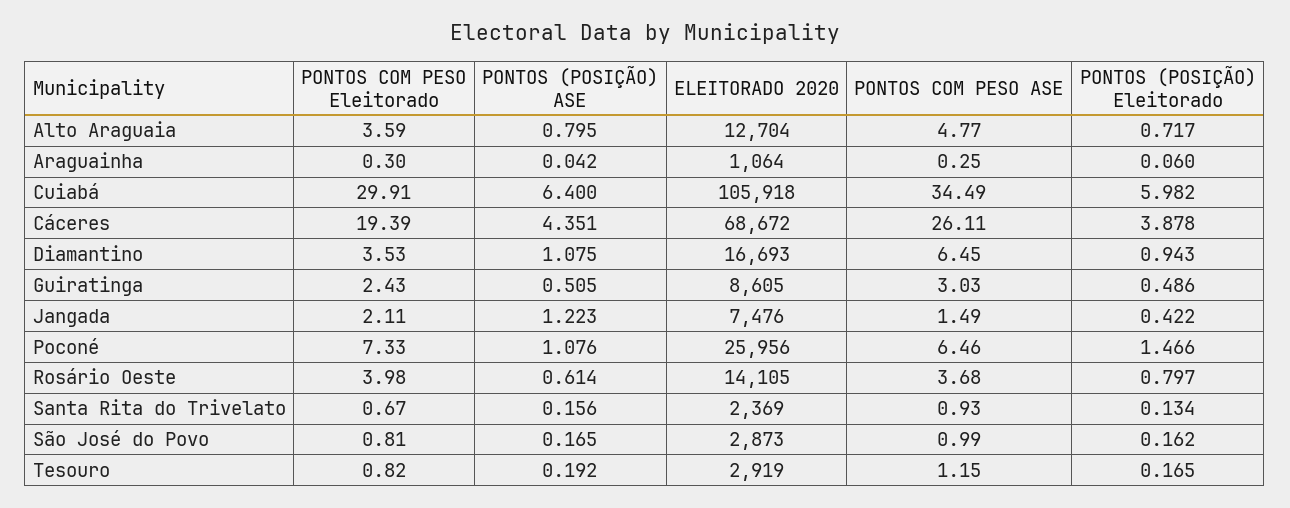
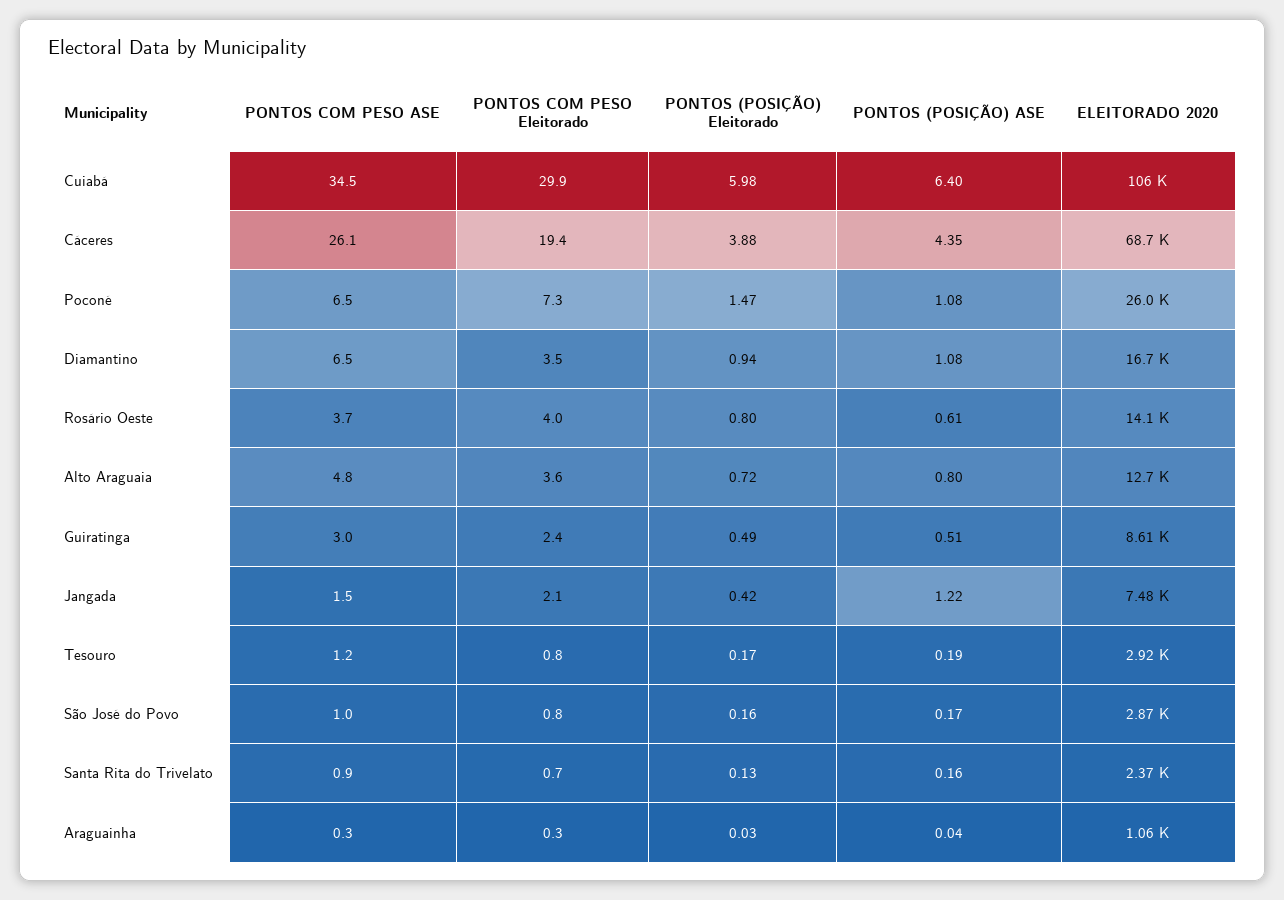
  {
    "PONTOS COM PESO Eleitorado": {
      "Alto Araguaia": 3.59,
      "Araguainha": 0.3,
      "Cuiabá": 29.91,
      "Cáceres": 19.39,
      "Diamantino": 3.53,
      "Guiratinga": 2.43,
      "Jangada": 2.11,
      "Poconé": 7.33,
      "Rosário Oeste": 3.98,
      "Santa Rita do Trivelato": 0.67,
      "São José do Povo": 0.81,
      "Tesouro": 0.82
    },
    "PONTOS (POSIÇÃO) ASE": {
      "Alto Araguaia": 0.795,
      "Araguainha": 0.042,
      "Cuiabá": 6.4,
      "Cáceres": 4.351,
      "Diamantino": 1.075,
      "Guiratinga": 0.505,
      "Jangada": 1.223,
      "Poconé": 1.076,
      "Rosário Oeste": 0.614,
      "Santa Rita do Trivelato": 0.156,
      "São José do Povo": 0.165,
      "Tesouro": 0.192
    },
    "ELEITORADO 2020": {
      "Alto Araguaia": 12704,
      "Araguainha": 1064,
      "Cuiabá": 105918,
      "Cáceres": 68672,
      "Diamantino": 16693,
      "Guiratinga": 8605,
      "Jangada": 7476,
      "Poconé": 25956,
      "Rosário Oeste": 14105,
      "Santa Rita do Trivelato": 2369,
      "São José do Povo": 2873,
      "Tesouro": 2919
    },
    "PONTOS COM PESO ASE": {
      "Alto Araguaia": 4.77,
      "Araguainha": 0.25,
      "Cuiabá": 34.49,
      "Cáceres": 26.11,
      "Diamantino": 6.45,
      "Guiratinga": 3.03,
      "Jangada": 1.49,
      "Poconé": 6.46,
      "Rosário Oeste": 3.68,
      "Santa Rita do Trivelato": 0.93,
      "São José do Povo": 0.99,
      "Tesouro": 1.15
    },
    "PONTOS (POSIÇÃO) Eleitorado": {
      "Alto Araguaia": 0.717,
-     "Araguainha": 0.06,
+     "Araguainha": 0.03,
      "Cuiabá": 5.982,
      "Cáceres": 3.878,
      "Diamantino": 0.943,
      "Guiratinga": 0.486,
      "Jangada": 0.422,
      "Poconé": 1.466,
      "Rosário Oeste": 0.797,
      "Santa Rita do Trivelato": 0.134,
      "São José do Povo": 0.162,
      "Tesouro": 0.165
    }
  }

